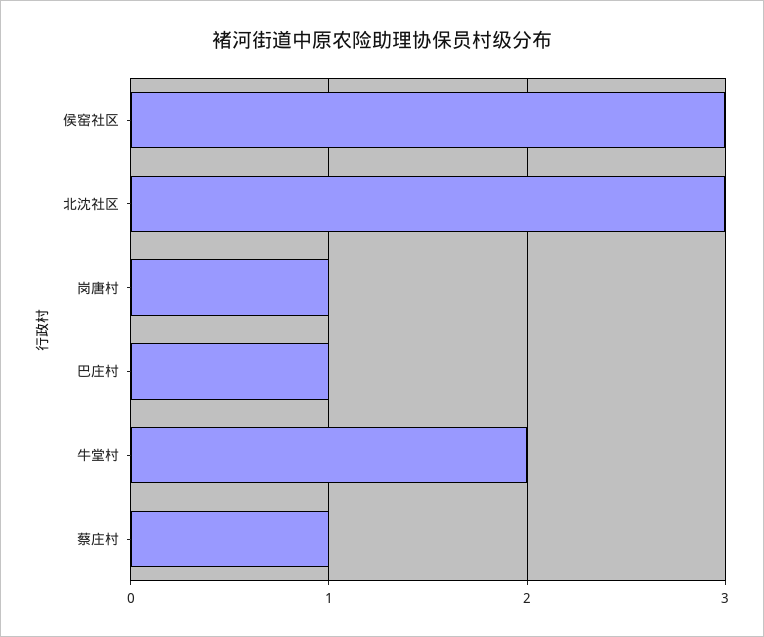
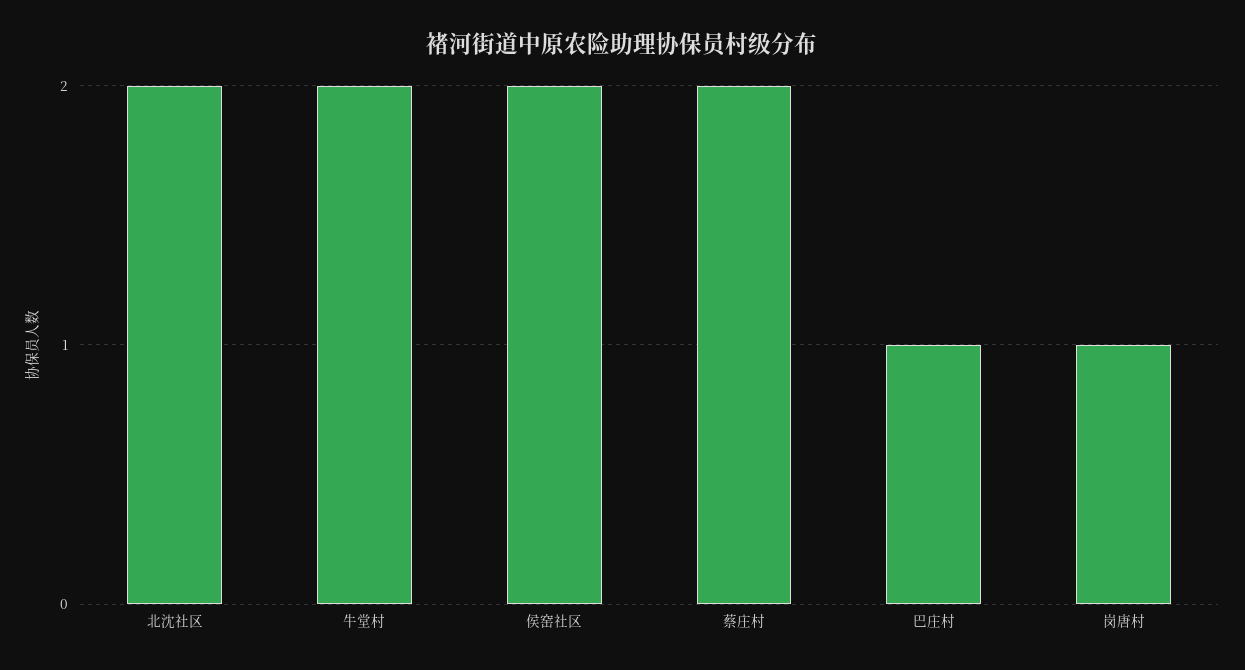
  {
-   "侯窑社区": 3,
+   "侯窑社区": 2,
-   "北沈社区": 3,
+   "北沈社区": 2,
    "岗唐村": 1,
    "巴庄村": 1,
    "牛堂村": 2,
-   "蔡庄村": 1
+   "蔡庄村": 2
  }

